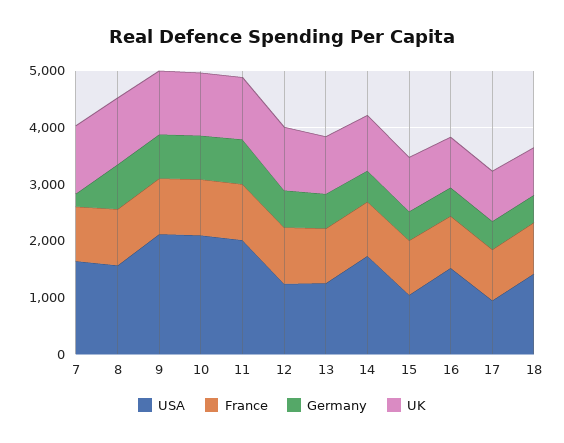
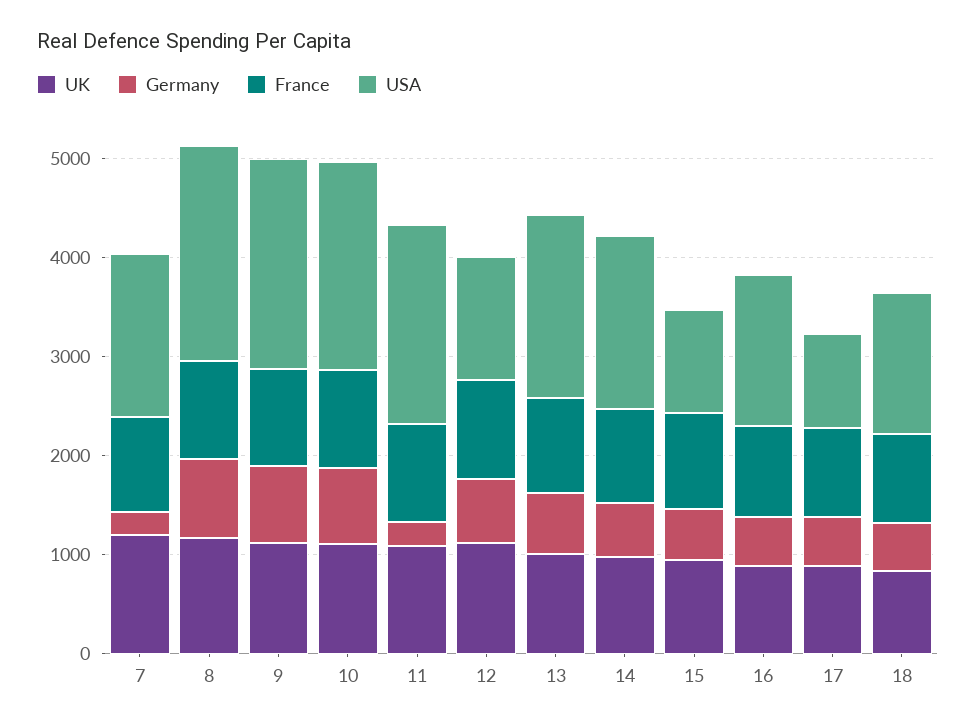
  {
    "USA": {
      "7": 1600,
-     "8": 1600,
+     "8": 2200,
      "9": 2200,
      "10": 2000,
      "11": 2000,
      "12": 1200,
-     "13": 1200,
+     "13": 1800,
      "14": 1800,
      "15": 1000,
      "16": 1600,
      "17": 1000,
      "18": 1400
    },
    "France": {
      "7": 1000,
      "8": 1000,
      "9": 1000,
      "10": 1000,
      "11": 1000,
      "12": 1000,
      "13": 1000,
      "14": 1000,
      "15": 1000,
      "16": 1000,
      "17": 800,
      "18": 1000
    },
    "Germany": {
      "7": 200,
      "8": 800,
      "9": 800,
      "10": 800,
-     "11": 800,
+     "11": 200,
      "12": 600,
      "13": 600,
      "14": 600,
      "15": 600,
      "16": 600,
      "17": 400,
      "18": 400
    },
    "UK": {
      "7": 1200,
      "8": 1200,
      "9": 1200,
      "10": 1200,
      "11": 1000,
      "12": 1200,
      "13": 1000,
      "14": 1000,
      "15": 1000,
      "16": 800,
      "17": 800,
      "18": 800
    }
  }

